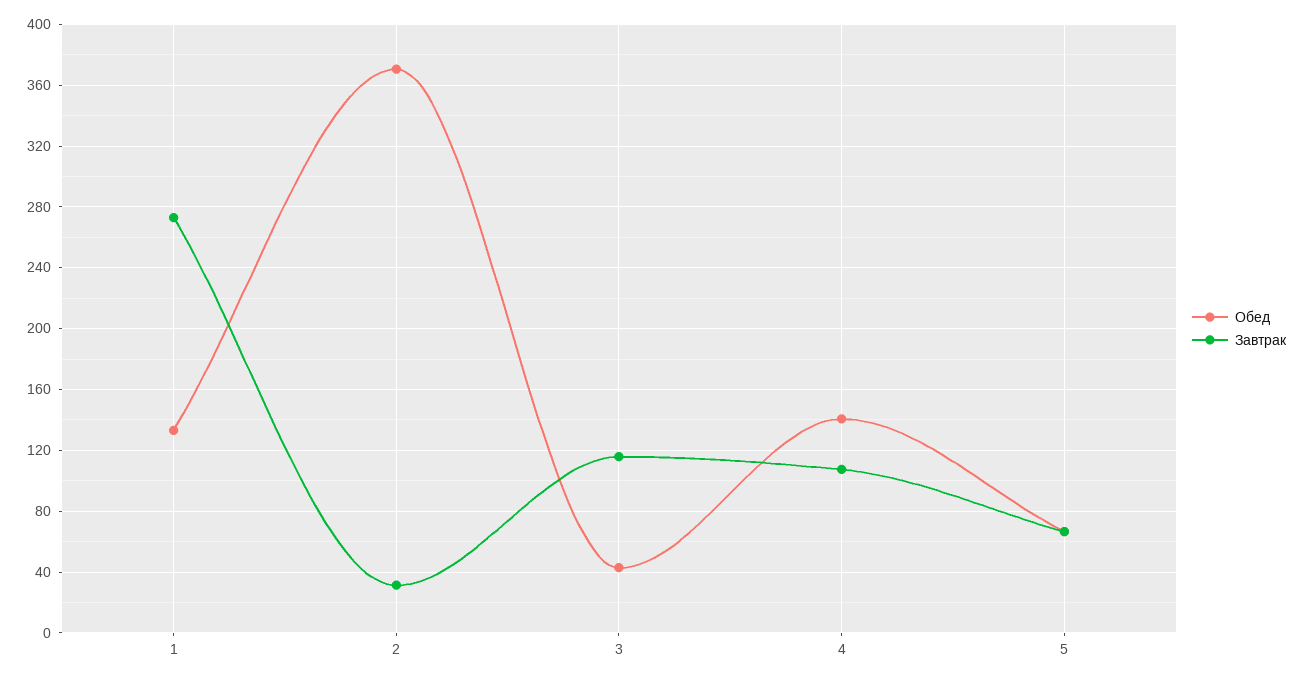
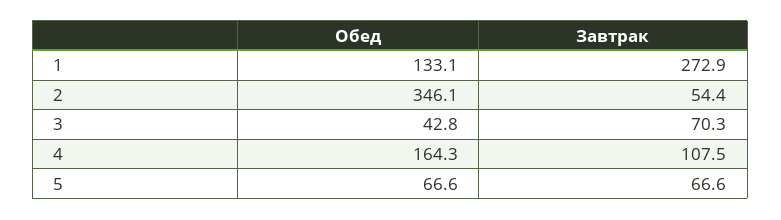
  {
    "Обед": {
      "1": 133.1,
-     "2": 370,
+     "2": 346.1,
      "3": 42.8,
-     "4": 140,
+     "4": 164.3,
      "5": 66.6
    },
    "Завтрак": {
      "1": 272.9,
-     "2": 30,
+     "2": 54.4,
-     "3": 115,
+     "3": 70.3,
      "4": 107.5,
      "5": 66.6
    }
  }

